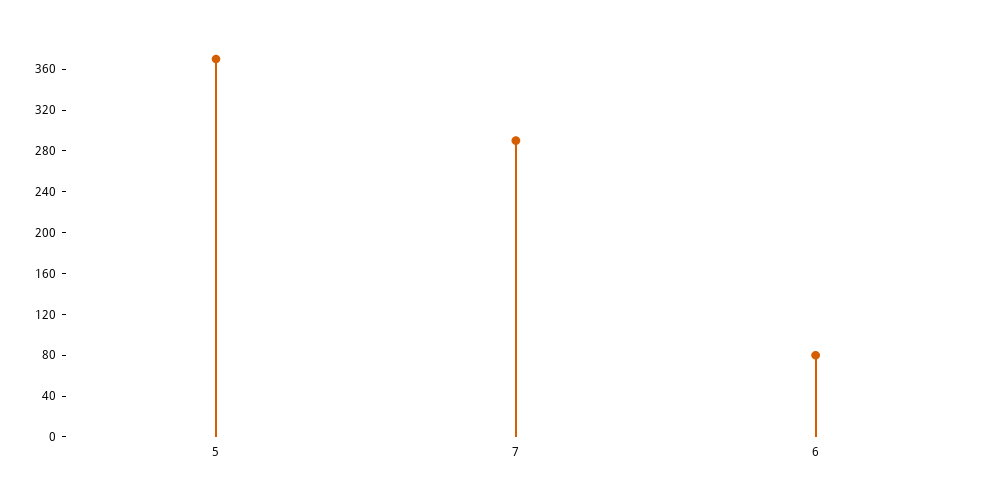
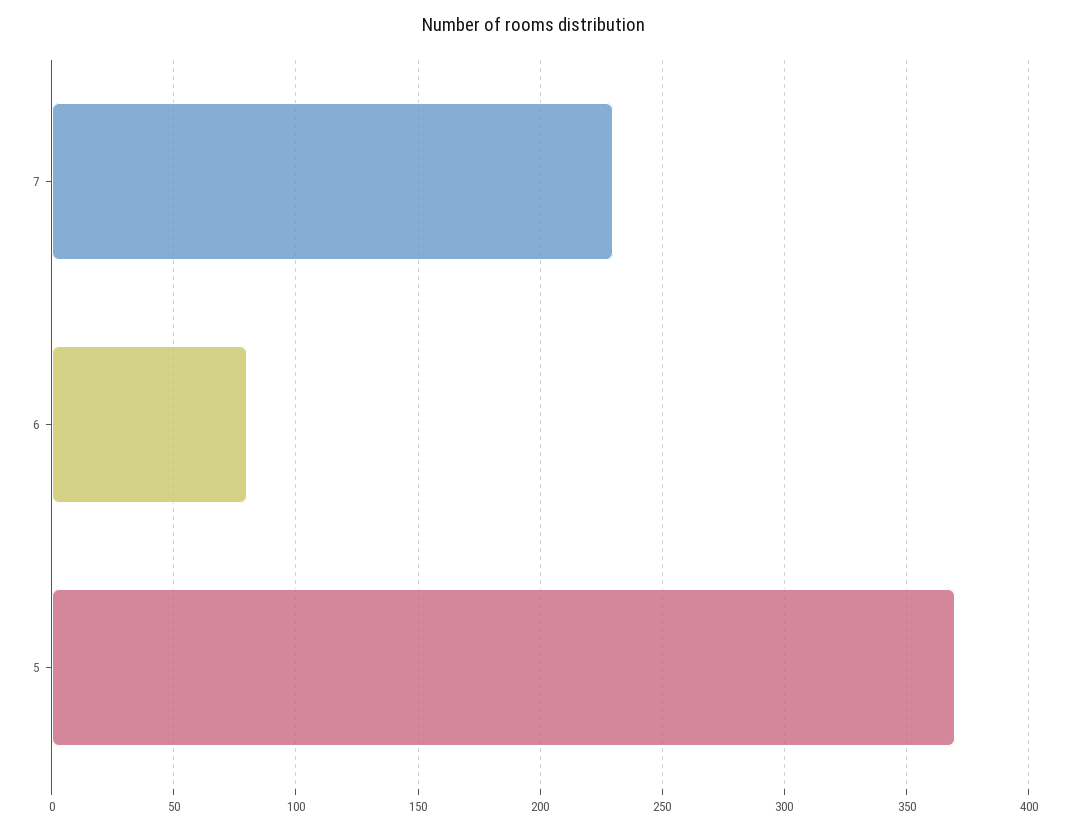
  {
    "5": 370,
-   "7": 290,
+   "7": 230,
    "6": 80
  }

